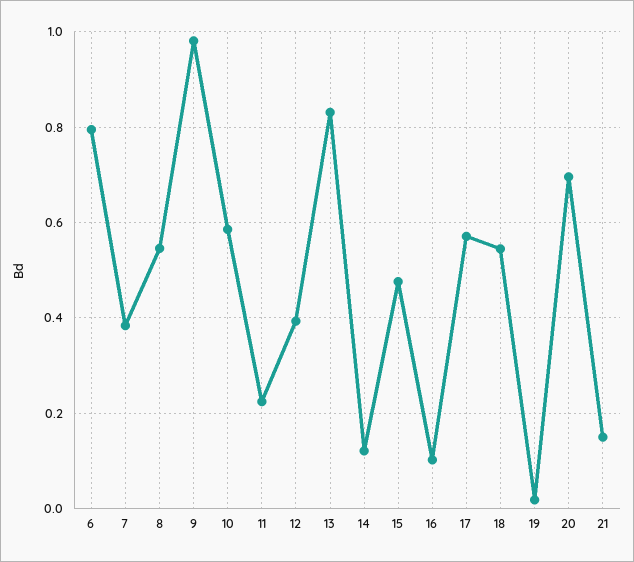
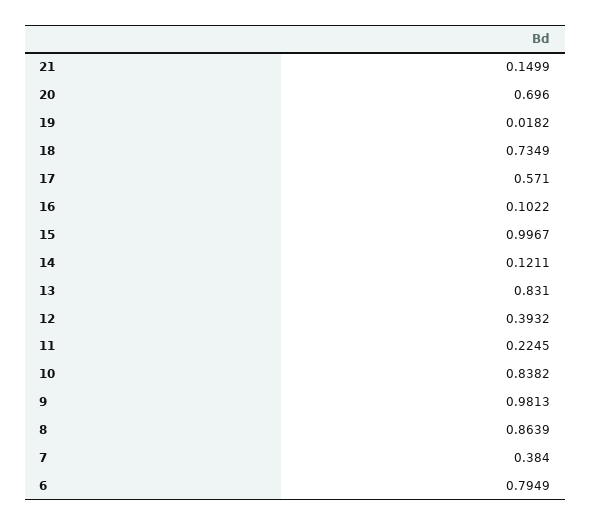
  {
    "6": 0.7949,
    "7": 0.384,
-   "8": 0.54,
+   "8": 0.8639,
    "9": 0.9813,
-   "10": 0.58,
+   "10": 0.8382,
    "11": 0.2245,
    "12": 0.3932,
    "13": 0.831,
    "14": 0.1211,
-   "15": 0.48,
+   "15": 0.9967,
    "16": 0.1022,
    "17": 0.571,
-   "18": 0.54,
+   "18": 0.7349,
    "19": 0.0182,
    "20": 0.696,
    "21": 0.1499
  }

